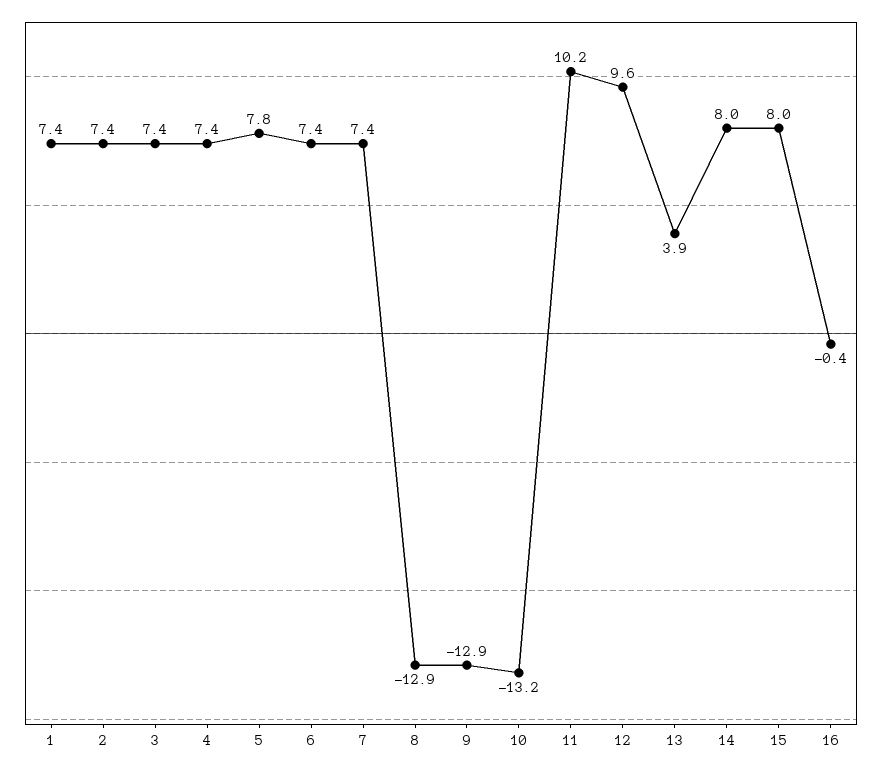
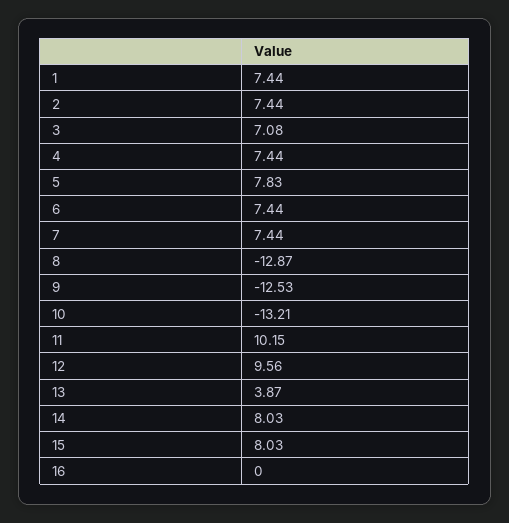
  {
    "1": 7.44,
    "2": 7.44,
-   "3": 7.4,
+   "3": 7.08,
    "4": 7.44,
    "5": 7.83,
    "6": 7.44,
    "7": 7.44,
    "8": -12.87,
-   "9": -12.9,
+   "9": -12.53,
    "10": -13.21,
    "11": 10.15,
    "12": 9.56,
    "13": 3.87,
    "14": 8.03,
    "15": 8.03,
-   "16": -0.4
+   "16": 0
  }

